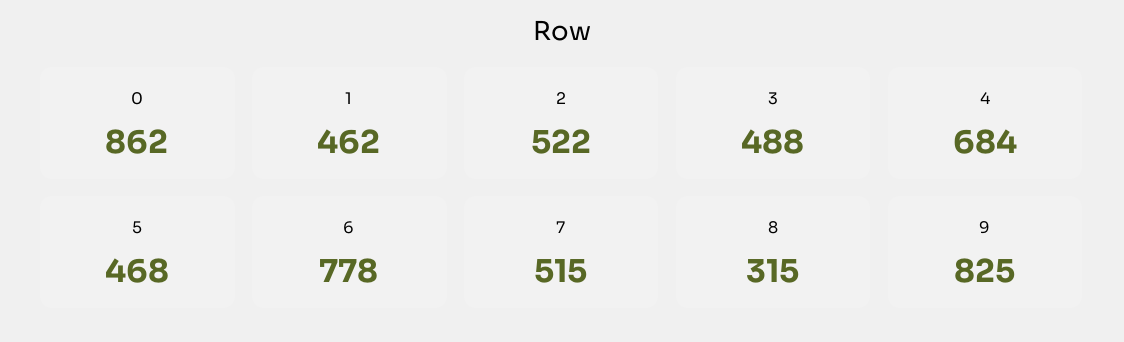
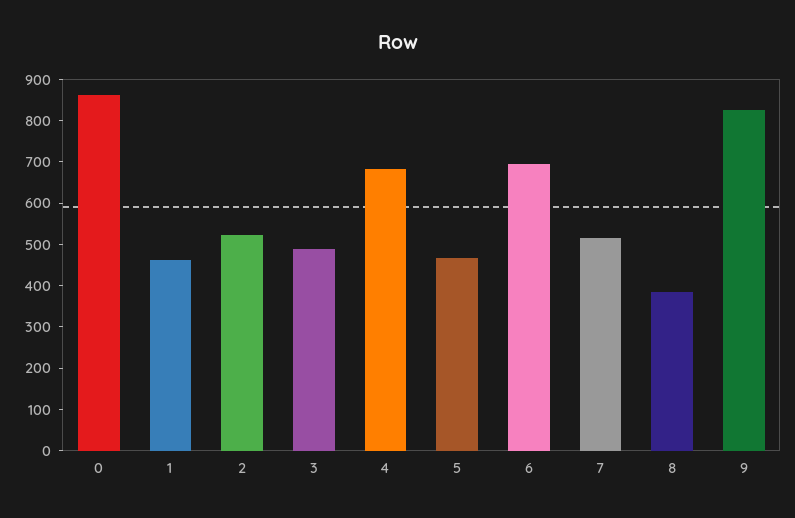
  {
    "0": 862,
    "1": 462,
    "2": 522,
    "3": 488,
    "4": 684,
    "5": 468,
-   "6": 778,
+   "6": 700,
    "7": 515,
-   "8": 315,
+   "8": 380,
    "9": 825
  }

